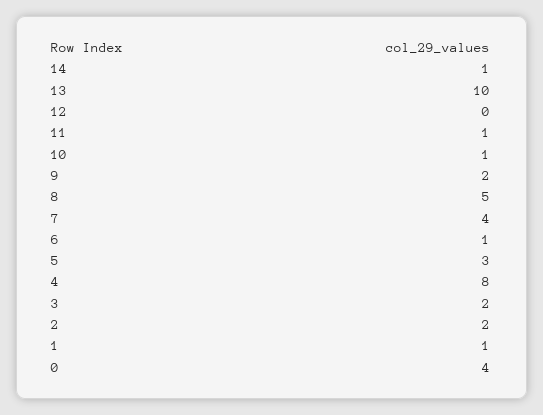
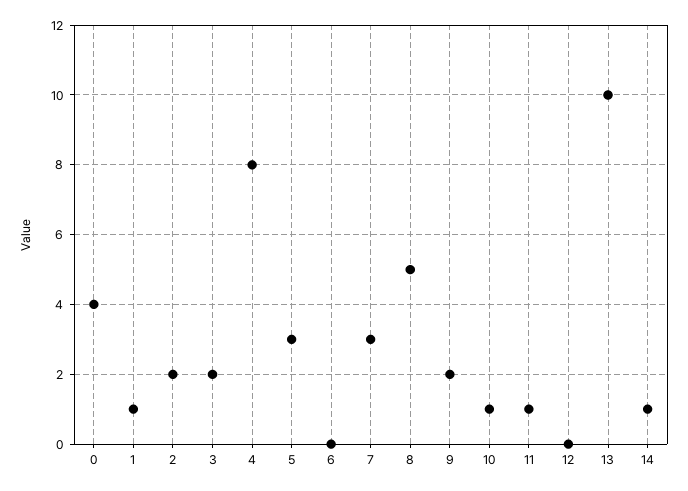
  {
    "14": 1,
    "13": 10,
    "12": 0,
    "11": 1,
    "10": 1,
    "9": 2,
    "8": 5,
-   "7": 4,
+   "7": 3,
-   "6": 1,
+   "6": 0,
    "5": 3,
    "4": 8,
    "3": 2,
    "2": 2,
    "1": 1,
    "0": 4
  }

